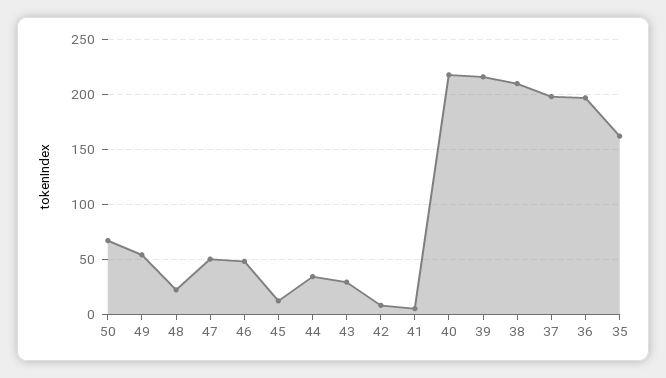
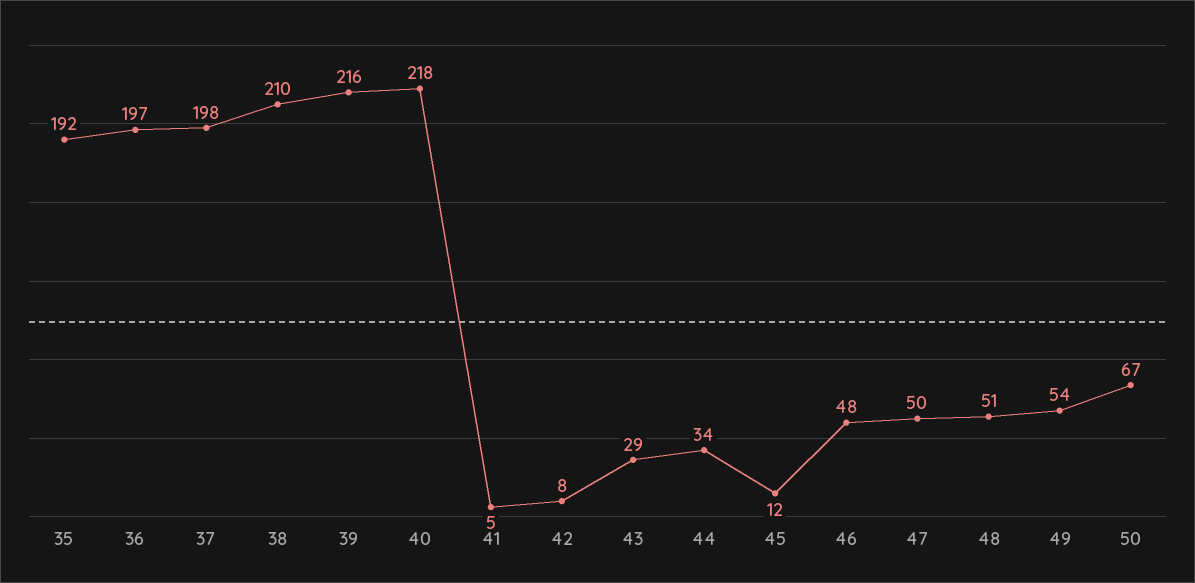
  {
    "50": 67,
    "49": 54,
-   "48": 20,
+   "48": 51,
    "47": 50,
    "46": 48,
    "45": 12,
    "44": 34,
    "43": 29,
    "42": 8,
    "41": 5,
    "40": 218,
    "39": 216,
    "38": 210,
    "37": 198,
    "36": 197,
-   "35": 160
+   "35": 192
  }

